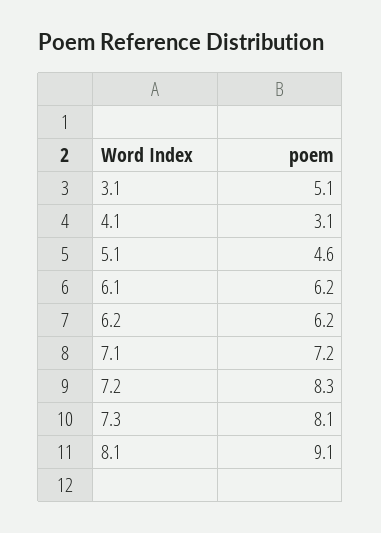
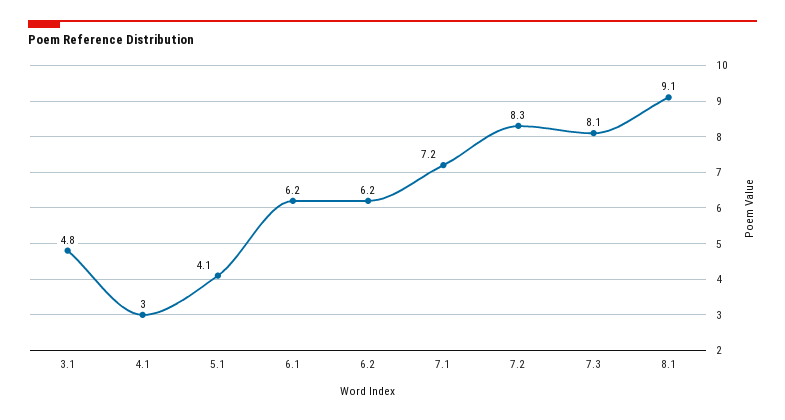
  {
-   "3.1": 5.1,
+   "3.1": 4.8,
-   "4.1": 3.1,
+   "4.1": 3,
-   "5.1": 4.6,
+   "5.1": 4.1,
    "6.1": 6.2,
    "6.2": 6.2,
    "7.1": 7.2,
    "7.2": 8.3,
    "7.3": 8.1,
    "8.1": 9.1
  }

